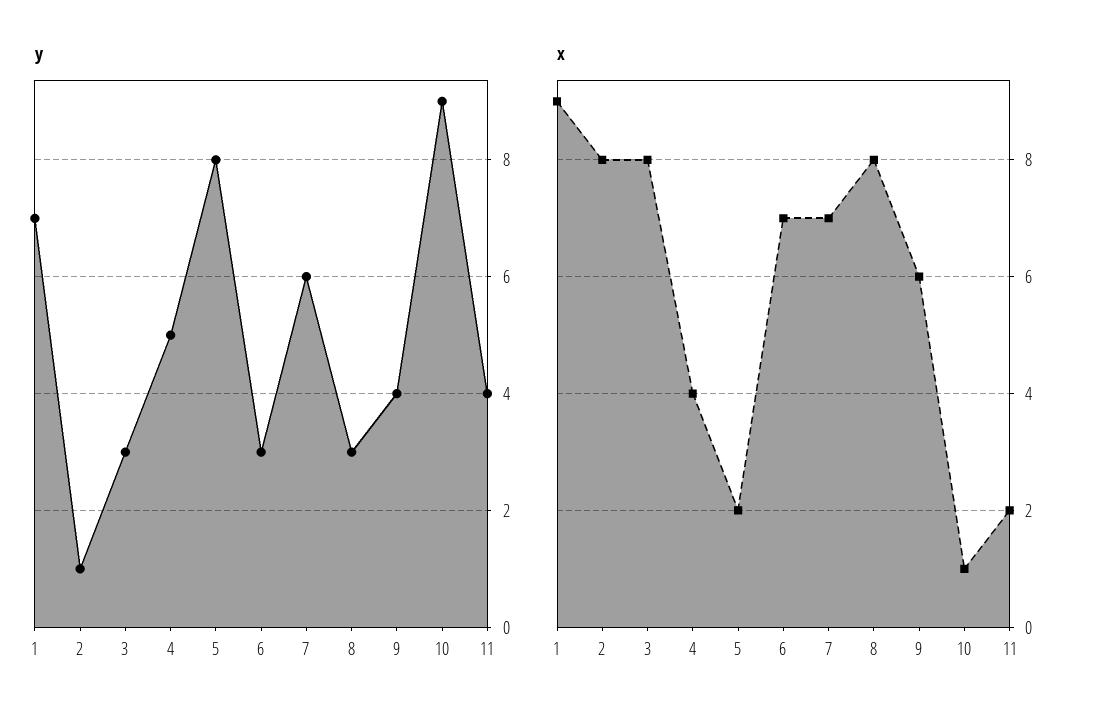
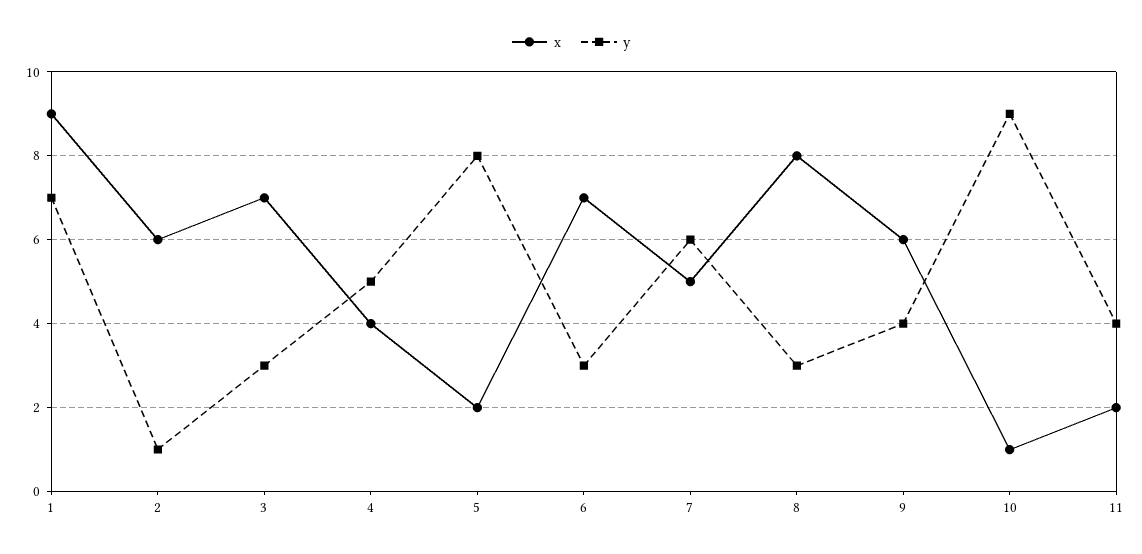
  {
    "y": {
      "1": 7,
      "2": 1,
      "3": 3,
      "4": 5,
      "5": 8,
      "6": 3,
      "7": 6,
      "8": 3,
      "9": 4,
      "10": 9,
      "11": 4
    },
    "x": {
      "1": 9,
-     "2": 8,
+     "2": 6,
-     "3": 8,
+     "3": 7,
      "4": 4,
      "5": 2,
      "6": 7,
-     "7": 7,
+     "7": 5,
      "8": 8,
      "9": 6,
      "10": 1,
      "11": 2
    }
  }

